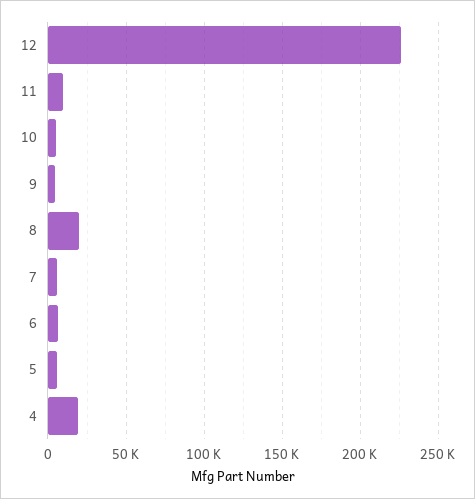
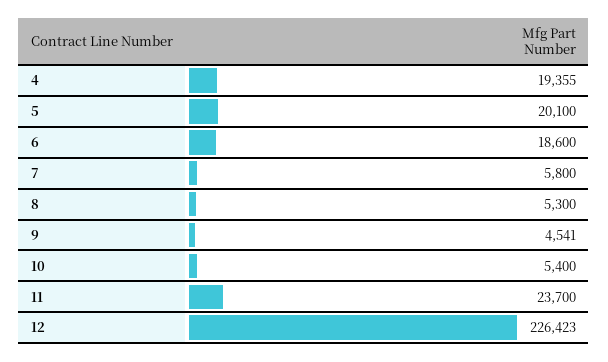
  {
    "12": 226423,
-   "11": 10000,
+   "11": 23700,
    "10": 5400,
    "9": 4541,
-   "8": 20000,
+   "8": 5300,
    "7": 5800,
-   "6": 5000,
+   "6": 18600,
-   "5": 5000,
+   "5": 20100,
    "4": 19355
  }

